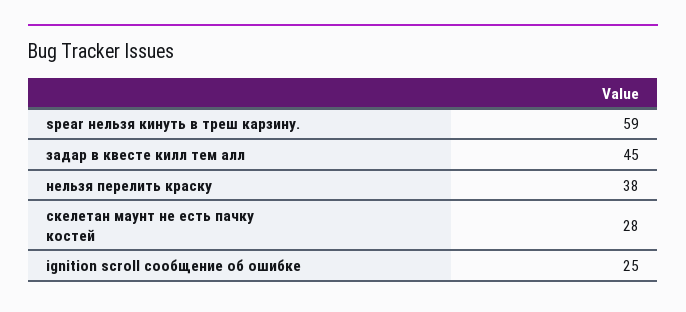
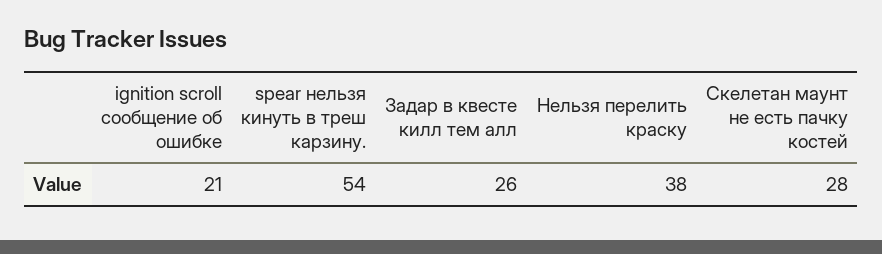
  {
-   "spear нельзя кинуть в треш карзину.": 59,
+   "spear нельзя кинуть в треш карзину.": 54,
-   "задар в квесте килл тем алл": 45,
+   "задар в квесте килл тем алл": 26,
    "нельзя перелить краску": 38,
    "скелетан маунт не есть пачку костей": 28,
-   "ignition scroll сообщение об ошибке": 25
+   "ignition scroll сообщение об ошибке": 21
  }

